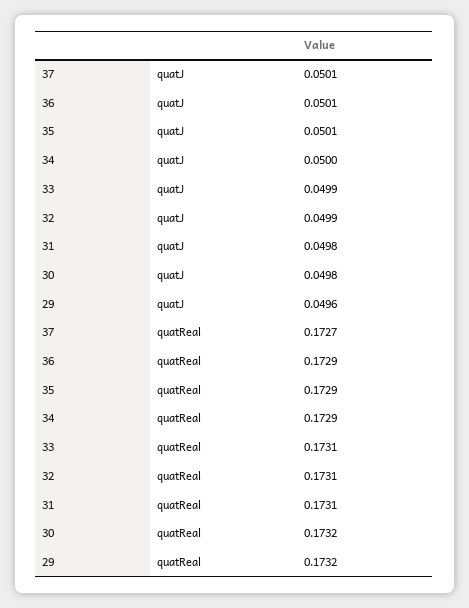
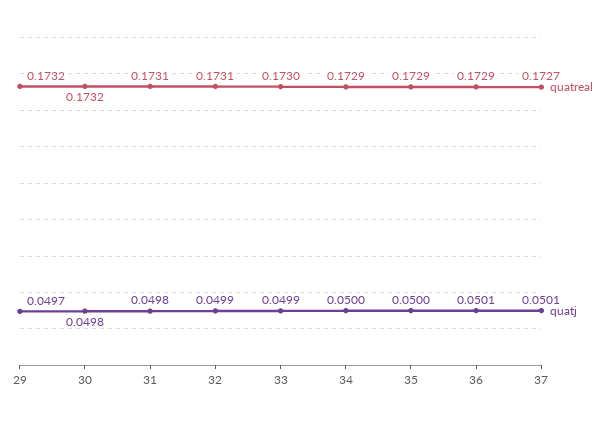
  {
    "quatJ": {
      "37": 0.0501,
      "36": 0.0501,
-     "35": 0.0501,
+     "35": 0.05,
      "34": 0.05,
      "33": 0.0499,
      "32": 0.0499,
      "31": 0.0498,
      "30": 0.0498,
-     "29": 0.0496
+     "29": 0.0497
    },
    "quatReal": {
      "37": 0.1727,
      "36": 0.1729,
      "35": 0.1729,
      "34": 0.1729,
-     "33": 0.1731,
+     "33": 0.173,
      "32": 0.1731,
      "31": 0.1731,
      "30": 0.1732,
      "29": 0.1732
    }
  }

